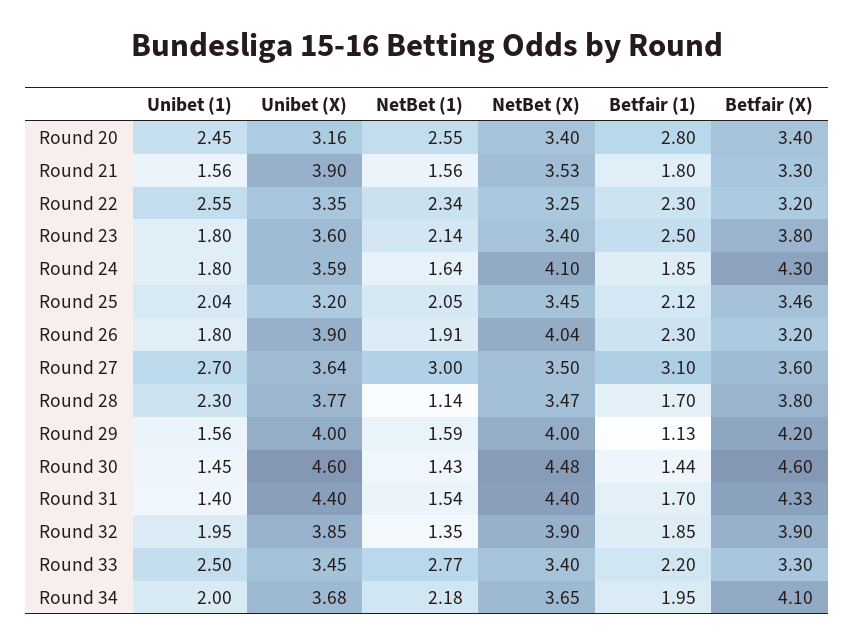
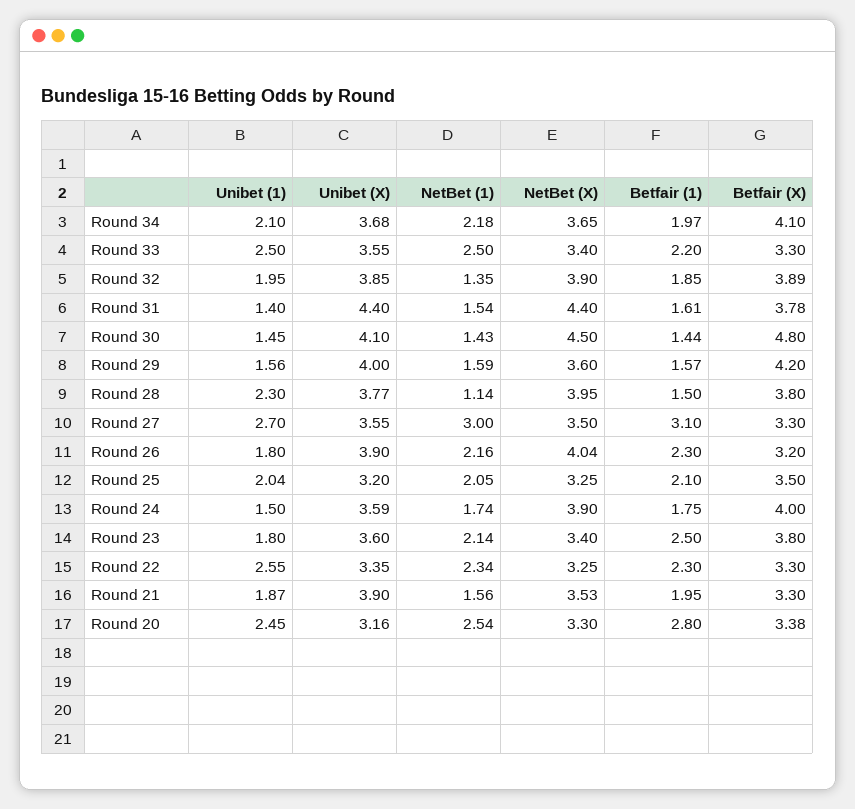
  {
    "Unibet (1)": {
      "Round 20": 2.45,
-     "Round 21": 1.56,
+     "Round 21": 1.87,
      "Round 22": 2.55,
      "Round 23": 1.8,
-     "Round 24": 1.8,
+     "Round 24": 1.5,
      "Round 25": 2.04,
      "Round 26": 1.8,
      "Round 27": 2.7,
      "Round 28": 2.3,
      "Round 29": 1.56,
      "Round 30": 1.45,
      "Round 31": 1.4,
      "Round 32": 1.95,
      "Round 33": 2.5,
-     "Round 34": 2
+     "Round 34": 2.1
    },
    "Unibet (X)": {
      "Round 20": 3.16,
      "Round 21": 3.9,
      "Round 22": 3.35,
      "Round 23": 3.6,
      "Round 24": 3.59,
      "Round 25": 3.2,
      "Round 26": 3.9,
-     "Round 27": 3.64,
+     "Round 27": 3.55,
      "Round 28": 3.77,
      "Round 29": 4,
-     "Round 30": 4.6,
+     "Round 30": 4.1,
      "Round 31": 4.4,
      "Round 32": 3.85,
-     "Round 33": 3.45,
+     "Round 33": 3.55,
      "Round 34": 3.68
    },
    "NetBet (1)": {
-     "Round 20": 2.55,
+     "Round 20": 2.54,
      "Round 21": 1.56,
      "Round 22": 2.34,
      "Round 23": 2.14,
-     "Round 24": 1.64,
+     "Round 24": 1.74,
      "Round 25": 2.05,
-     "Round 26": 1.91,
+     "Round 26": 2.16,
      "Round 27": 3,
      "Round 28": 1.14,
      "Round 29": 1.59,
      "Round 30": 1.43,
      "Round 31": 1.54,
      "Round 32": 1.35,
-     "Round 33": 2.77,
+     "Round 33": 2.5,
      "Round 34": 2.18
    },
    "NetBet (X)": {
-     "Round 20": 3.4,
+     "Round 20": 3.3,
      "Round 21": 3.53,
      "Round 22": 3.25,
      "Round 23": 3.4,
-     "Round 24": 4.1,
+     "Round 24": 3.9,
-     "Round 25": 3.45,
+     "Round 25": 3.25,
      "Round 26": 4.04,
      "Round 27": 3.5,
-     "Round 28": 3.47,
+     "Round 28": 3.95,
-     "Round 29": 4,
+     "Round 29": 3.6,
-     "Round 30": 4.48,
+     "Round 30": 4.5,
      "Round 31": 4.4,
      "Round 32": 3.9,
      "Round 33": 3.4,
      "Round 34": 3.65
    },
    "Betfair (1)": {
      "Round 20": 2.8,
-     "Round 21": 1.8,
+     "Round 21": 1.95,
      "Round 22": 2.3,
      "Round 23": 2.5,
-     "Round 24": 1.85,
+     "Round 24": 1.75,
-     "Round 25": 2.12,
+     "Round 25": 2.1,
      "Round 26": 2.3,
      "Round 27": 3.1,
-     "Round 28": 1.7,
+     "Round 28": 1.5,
-     "Round 29": 1.13,
+     "Round 29": 1.57,
      "Round 30": 1.44,
-     "Round 31": 1.7,
+     "Round 31": 1.61,
      "Round 32": 1.85,
      "Round 33": 2.2,
-     "Round 34": 1.95
+     "Round 34": 1.97
    },
    "Betfair (X)": {
-     "Round 20": 3.4,
+     "Round 20": 3.38,
      "Round 21": 3.3,
-     "Round 22": 3.2,
+     "Round 22": 3.3,
      "Round 23": 3.8,
-     "Round 24": 4.3,
+     "Round 24": 4,
-     "Round 25": 3.46,
+     "Round 25": 3.5,
      "Round 26": 3.2,
-     "Round 27": 3.6,
+     "Round 27": 3.3,
      "Round 28": 3.8,
      "Round 29": 4.2,
-     "Round 30": 4.6,
+     "Round 30": 4.8,
-     "Round 31": 4.33,
+     "Round 31": 3.78,
-     "Round 32": 3.9,
+     "Round 32": 3.89,
      "Round 33": 3.3,
      "Round 34": 4.1
    }
  }

